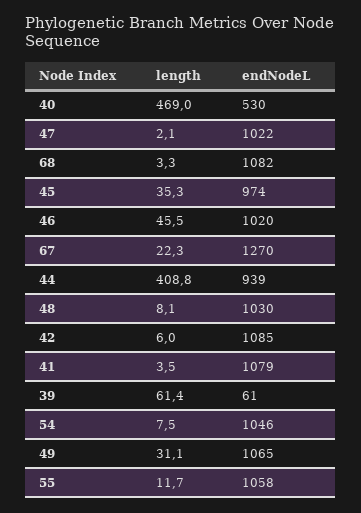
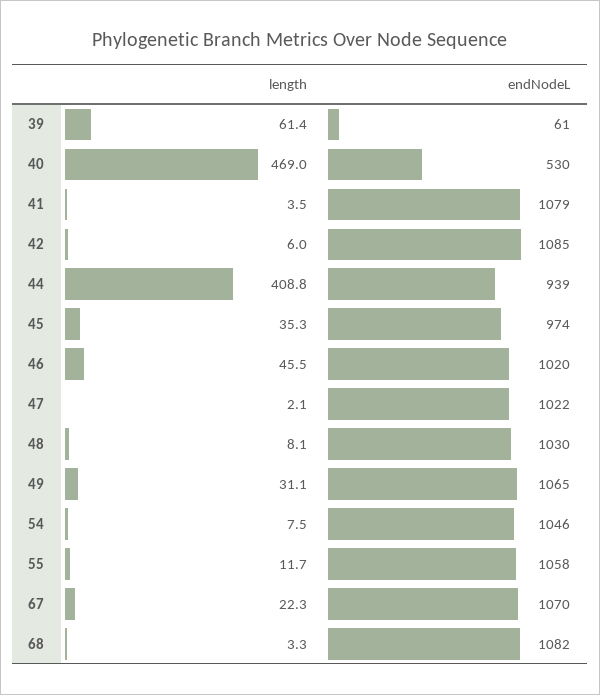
  {
    "length": {
      "40": 469,
      "47": 2.1,
      "68": 3.3,
      "45": 35.3,
      "46": 45.5,
      "67": 22.3,
      "44": 408.8,
      "48": 8.1,
      "42": 6,
      "41": 3.5,
      "39": 61.4,
      "54": 7.5,
      "49": 31.1,
      "55": 11.7
    },
    "endNodeL": {
      "40": 530,
      "47": 1022,
      "68": 1082,
      "45": 974,
      "46": 1020,
-     "67": 1270,
+     "67": 1070,
      "44": 939,
      "48": 1030,
      "42": 1085,
      "41": 1079,
      "39": 61,
      "54": 1046,
      "49": 1065,
      "55": 1058
    }
  }

